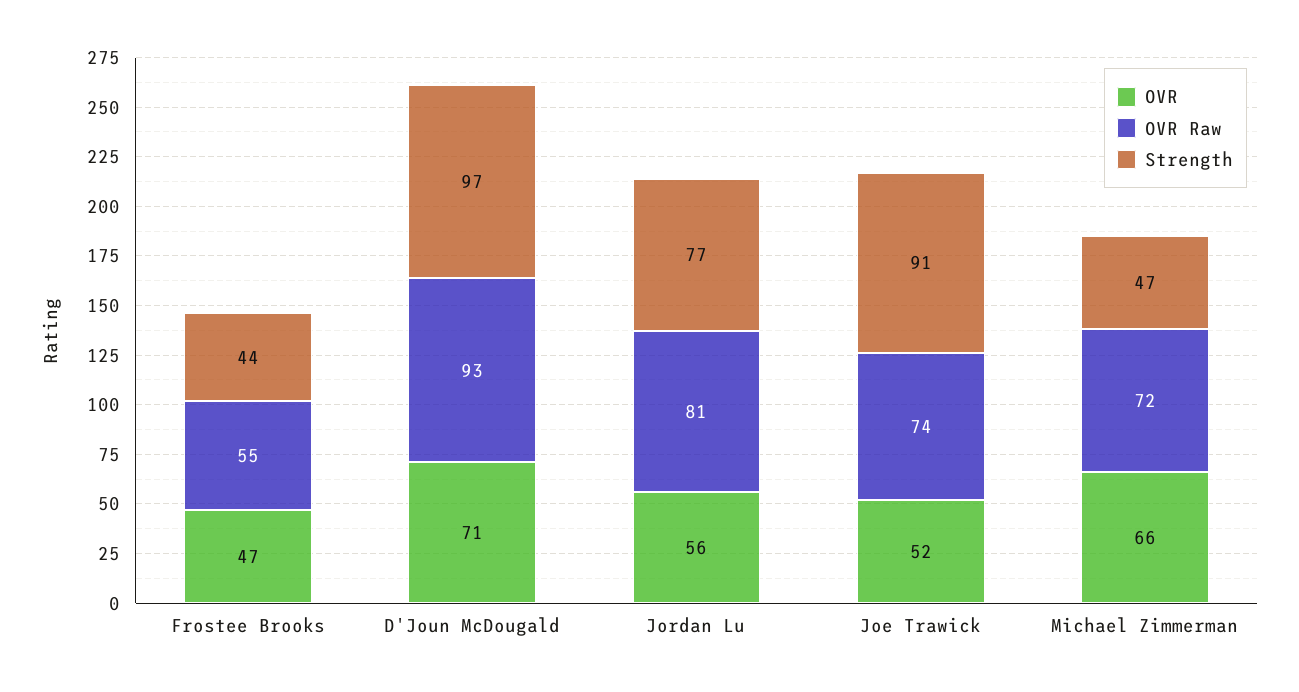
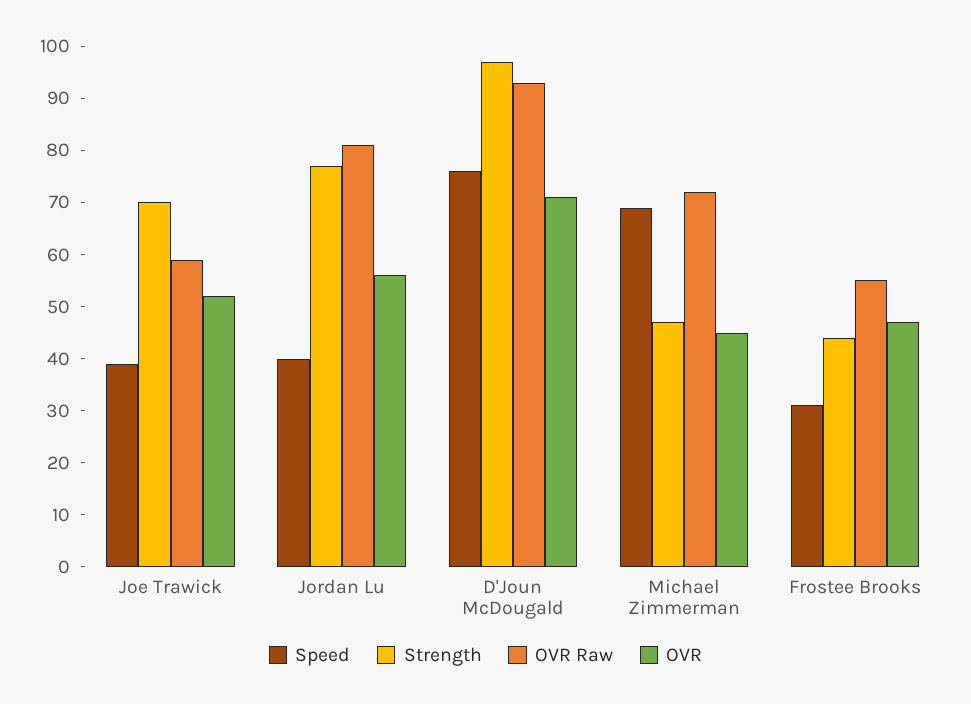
  {
    "OVR": {
      "Frostee Brooks": 47,
      "D'Joun McDougald": 71,
      "Jordan Lu": 56,
      "Joe Trawick": 52,
-     "Michael Zimmerman": 66
+     "Michael Zimmerman": 45
    },
    "OVR Raw": {
      "Frostee Brooks": 55,
      "D'Joun McDougald": 93,
      "Jordan Lu": 81,
-     "Joe Trawick": 74,
+     "Joe Trawick": 60,
      "Michael Zimmerman": 72
    },
    "Strength": {
      "Frostee Brooks": 44,
      "D'Joun McDougald": 97,
      "Jordan Lu": 77,
-     "Joe Trawick": 91,
+     "Joe Trawick": 70,
      "Michael Zimmerman": 47
-   }
+   },
+   "Speed": {
+     "Joe Trawick": 40,
+     "Jordan Lu": 40,
+     "D'Joun McDougald": 75,
+     "Michael Zimmerman": 70,
+     "Frostee Brooks": 30
+   }
  }

